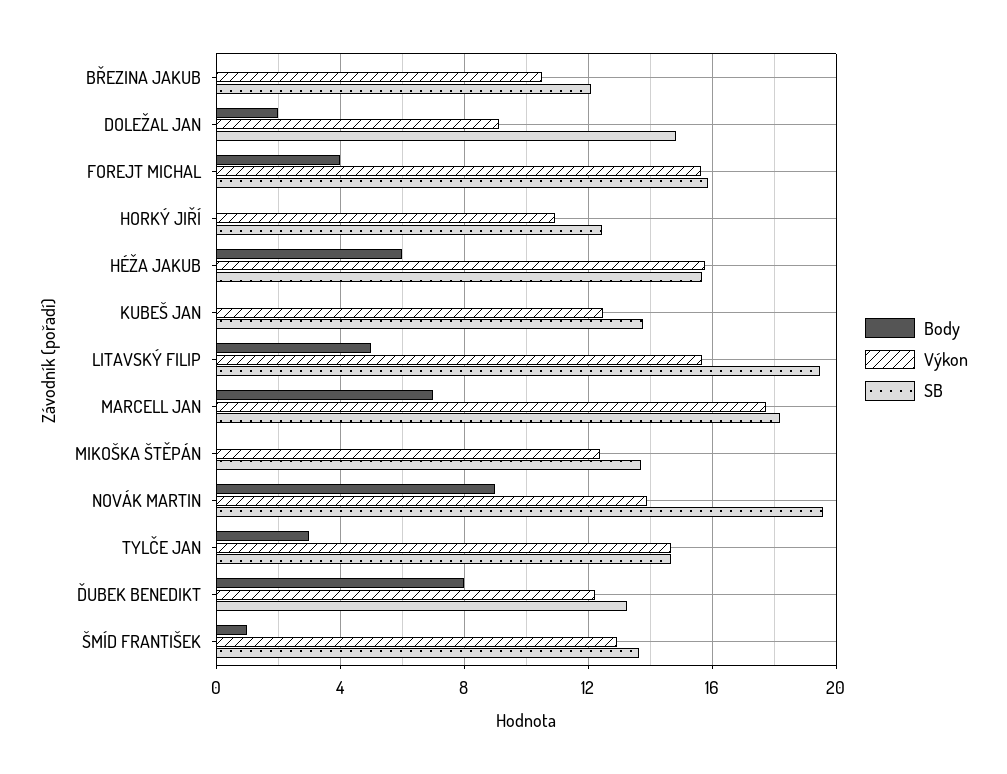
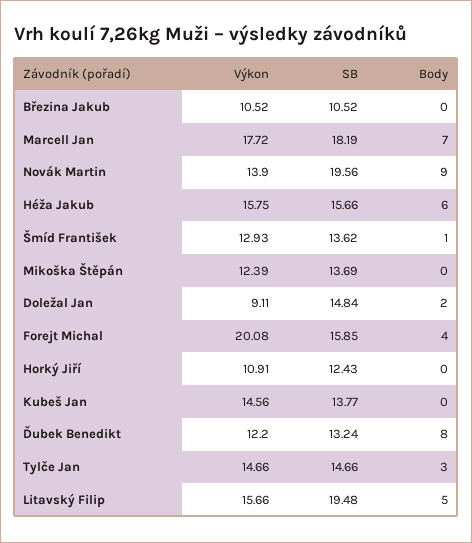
  {
    "Body": {
      "BŘEZINA JAKUB": 0,
      "DOLEŽAL JAN": 2,
      "FOREJT MICHAL": 4,
      "HORKÝ JIŘÍ": 0,
      "HÉŽA JAKUB": 6,
      "KUBEŠ JAN": 0,
      "LITAVSKÝ FILIP": 5,
      "MARCELL JAN": 7,
      "MIKOŠKA ŠTĚPÁN": 0,
      "NOVÁK MARTIN": 9,
      "TYLČE JAN": 3,
      "ĎUBEK BENEDIKT": 8,
      "ŠMÍD FRANTIŠEK": 1
    },
    "Výkon": {
      "BŘEZINA JAKUB": 10.52,
      "DOLEŽAL JAN": 9.11,
-     "FOREJT MICHAL": 15.5,
+     "FOREJT MICHAL": 20.08,
      "HORKÝ JIŘÍ": 10.91,
      "HÉŽA JAKUB": 15.75,
-     "KUBEŠ JAN": 12.5,
+     "KUBEŠ JAN": 14.56,
      "LITAVSKÝ FILIP": 15.66,
      "MARCELL JAN": 17.72,
      "MIKOŠKA ŠTĚPÁN": 12.39,
      "NOVÁK MARTIN": 13.9,
      "TYLČE JAN": 14.66,
      "ĎUBEK BENEDIKT": 12.2,
      "ŠMÍD FRANTIŠEK": 12.93
    },
    "SB": {
-     "BŘEZINA JAKUB": 12,
+     "BŘEZINA JAKUB": 10.52,
      "DOLEŽAL JAN": 14.84,
      "FOREJT MICHAL": 15.85,
      "HORKÝ JIŘÍ": 12.43,
      "HÉŽA JAKUB": 15.66,
      "KUBEŠ JAN": 13.77,
      "LITAVSKÝ FILIP": 19.48,
      "MARCELL JAN": 18.19,
      "MIKOŠKA ŠTĚPÁN": 13.69,
      "NOVÁK MARTIN": 19.56,
      "TYLČE JAN": 14.66,
      "ĎUBEK BENEDIKT": 13.24,
      "ŠMÍD FRANTIŠEK": 13.62
    }
  }

